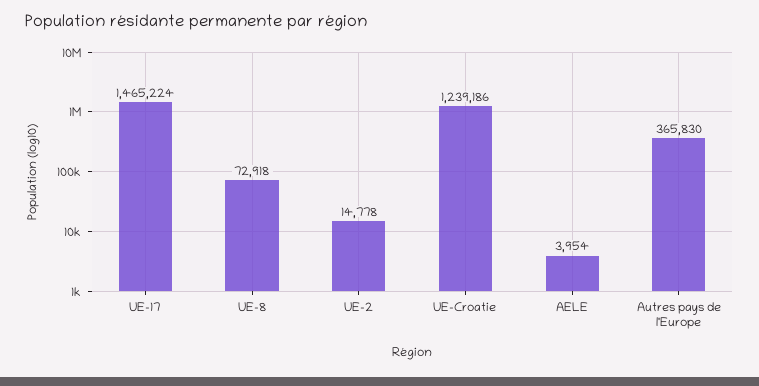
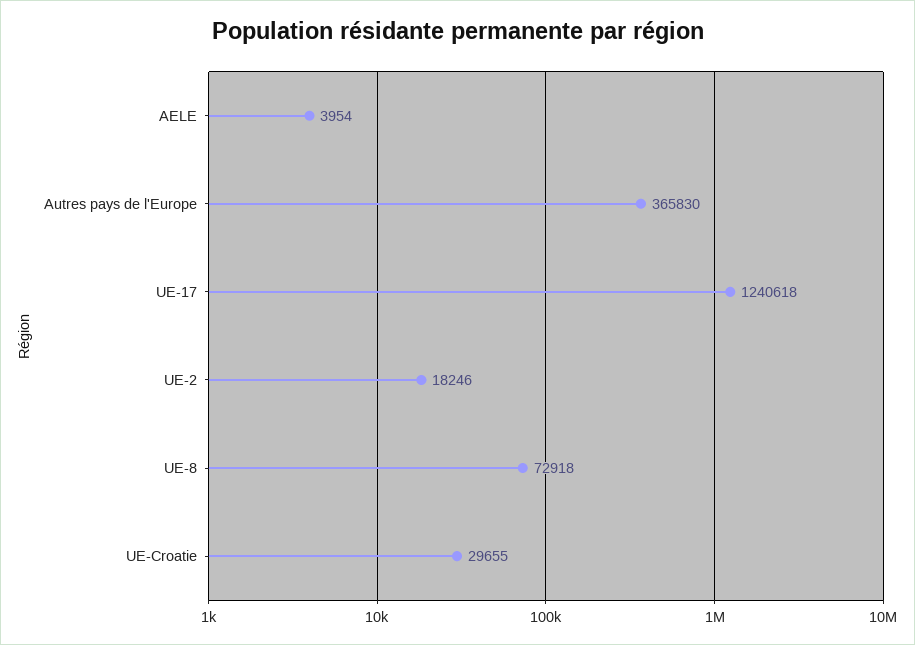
  {
-   "UE-17": 1465224,
+   "UE-17": 1240618,
    "UE-8": 72918,
-   "UE-2": 14778,
+   "UE-2": 18246,
-   "UE-Croatie": 1239186,
+   "UE-Croatie": 29655,
    "AELE": 3954,
    "Autres pays de l'Europe": 365830
  }

